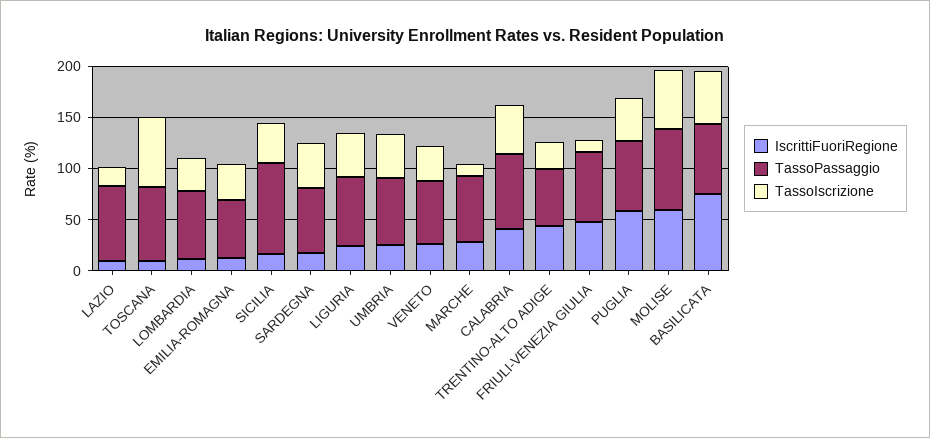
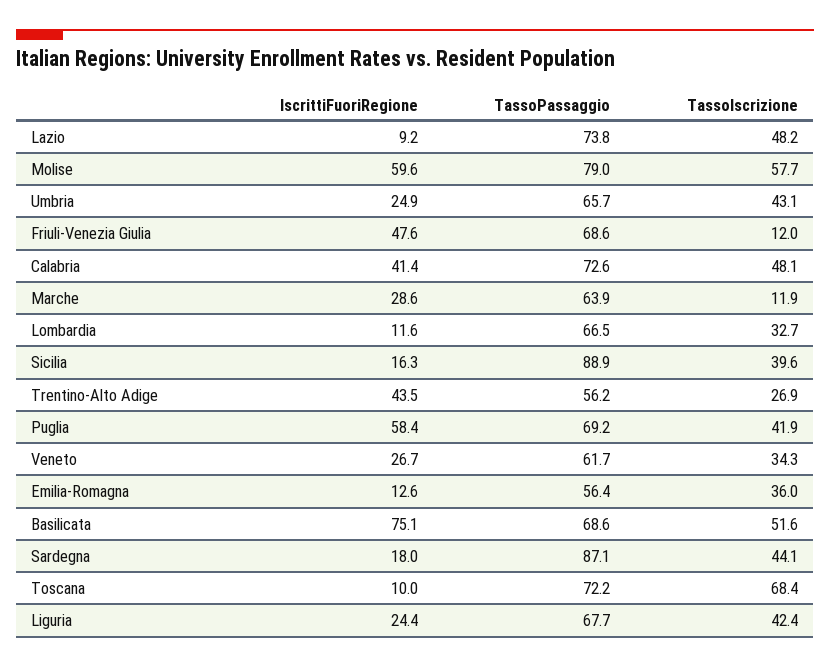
  {
    "IscrittiFuoriRegione": {
      "LAZIO": 9.2,
      "TOSCANA": 10,
      "LOMBARDIA": 11.6,
      "EMILIA-ROMAGNA": 12.6,
      "SICILIA": 16.3,
      "SARDEGNA": 18,
      "LIGURIA": 24.4,
      "UMBRIA": 24.9,
      "VENETO": 26.7,
      "MARCHE": 28.6,
      "CALABRIA": 41.4,
      "TRENTINO-ALTO ADIGE": 43.5,
      "FRIULI-VENEZIA GIULIA": 47.6,
      "PUGLIA": 58.4,
      "MOLISE": 59.6,
      "BASILICATA": 75.1
    },
    "TassoPassaggio": {
      "LAZIO": 73.8,
      "TOSCANA": 72.2,
      "LOMBARDIA": 66.5,
      "EMILIA-ROMAGNA": 56.4,
      "SICILIA": 88.9,
-     "SARDEGNA": 60,
+     "SARDEGNA": 87.1,
      "LIGURIA": 67.7,
      "UMBRIA": 65.7,
      "VENETO": 61.7,
      "MARCHE": 63.9,
      "CALABRIA": 72.6,
      "TRENTINO-ALTO ADIGE": 56.2,
      "FRIULI-VENEZIA GIULIA": 68.6,
      "PUGLIA": 69.2,
      "MOLISE": 79,
      "BASILICATA": 68.6
    },
    "TassoIscrizione": {
-     "LAZIO": 20,
+     "LAZIO": 48.2,
      "TOSCANA": 68.4,
      "LOMBARDIA": 32.7,
      "EMILIA-ROMAGNA": 36,
      "SICILIA": 39.6,
      "SARDEGNA": 44.1,
      "LIGURIA": 42.4,
      "UMBRIA": 43.1,
      "VENETO": 34.3,
      "MARCHE": 11.9,
      "CALABRIA": 48.1,
      "TRENTINO-ALTO ADIGE": 26.9,
      "FRIULI-VENEZIA GIULIA": 12,
      "PUGLIA": 41.9,
      "MOLISE": 57.7,
      "BASILICATA": 51.6
    }
  }

